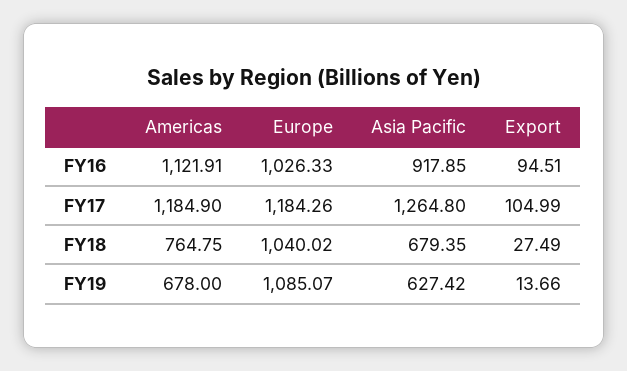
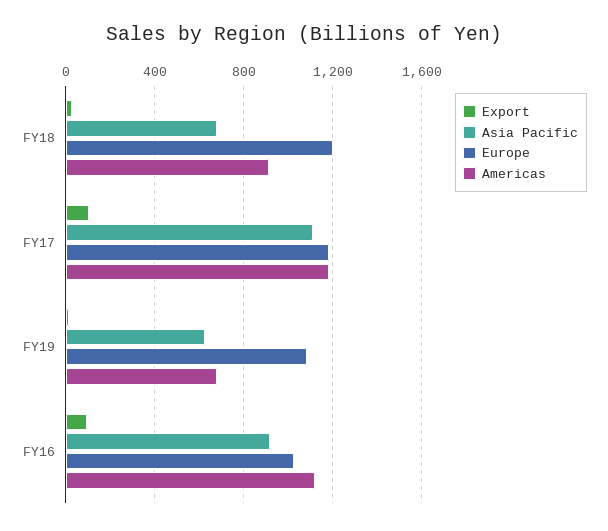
  {
    "Americas": {
      "FY16": 1121.91,
      "FY17": 1184.9,
-     "FY18": 764.75,
+     "FY18": 900,
      "FY19": 678
    },
    "Europe": {
      "FY16": 1026.33,
      "FY17": 1184.26,
-     "FY18": 1040.02,
+     "FY18": 1200,
      "FY19": 1085.07
    },
    "Asia Pacific": {
      "FY16": 917.85,
-     "FY17": 1264.8,
+     "FY17": 1100,
      "FY18": 679.35,
      "FY19": 627.42
    },
    "Export": {
      "FY16": 94.51,
      "FY17": 104.99,
      "FY18": 27.49,
      "FY19": 13.66
    }
  }

